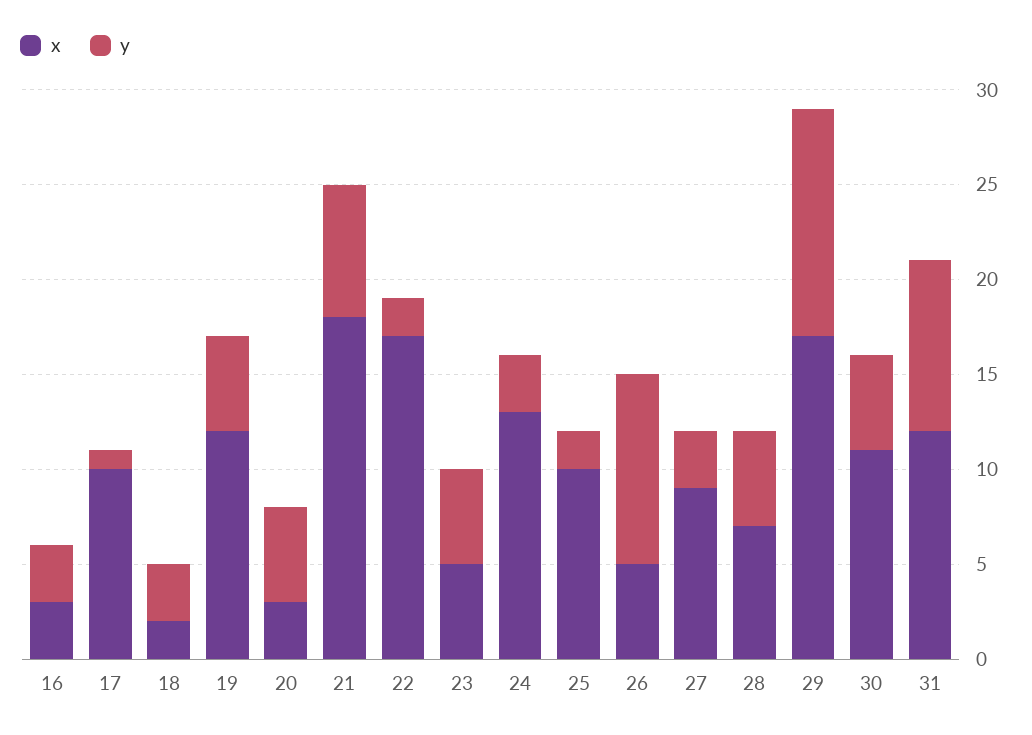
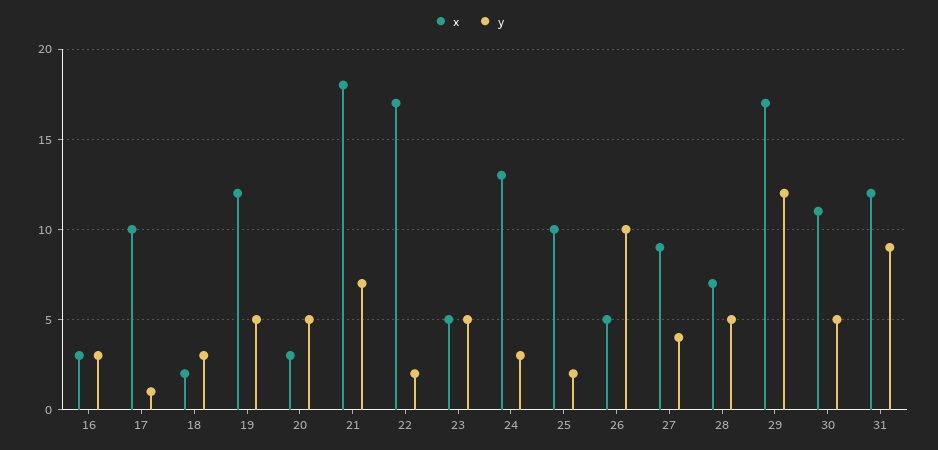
  {
    "x": {
      "16": 3,
      "17": 10,
      "18": 2,
      "19": 12,
      "20": 3,
      "21": 18,
      "22": 17,
      "23": 5,
      "24": 13,
      "25": 10,
      "26": 5,
      "27": 9,
      "28": 7,
      "29": 17,
      "30": 11,
      "31": 12
    },
    "y": {
      "16": 3,
      "17": 1,
      "18": 3,
      "19": 5,
      "20": 5,
      "21": 7,
      "22": 2,
      "23": 5,
      "24": 3,
      "25": 2,
      "26": 10,
-     "27": 3,
+     "27": 4,
      "28": 5,
      "29": 12,
      "30": 5,
      "31": 9
    }
  }

